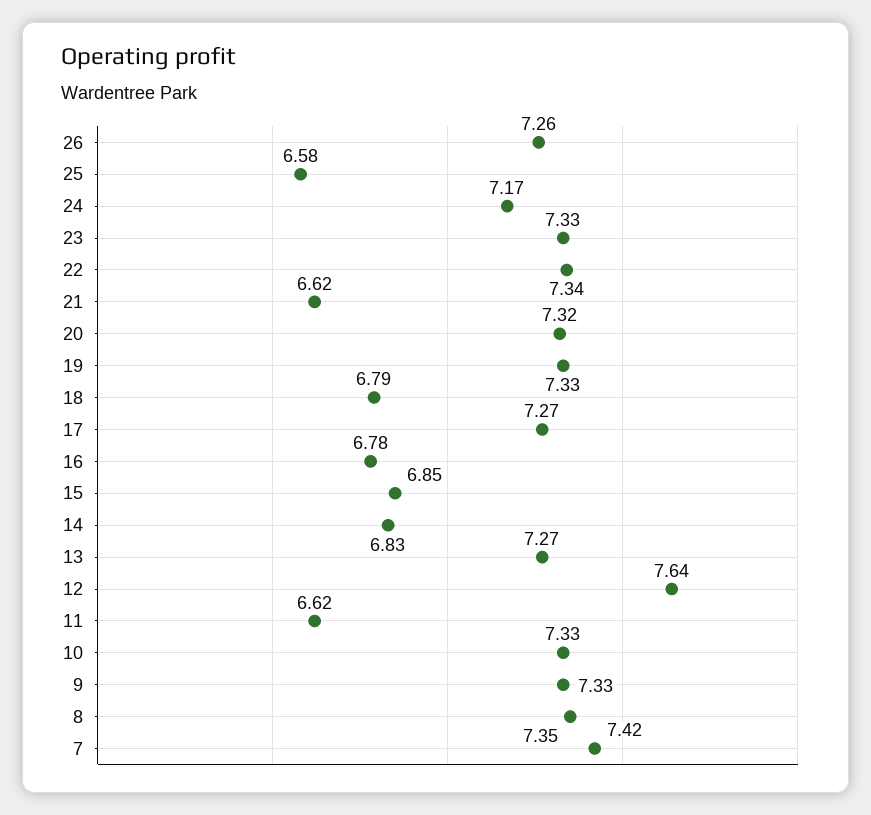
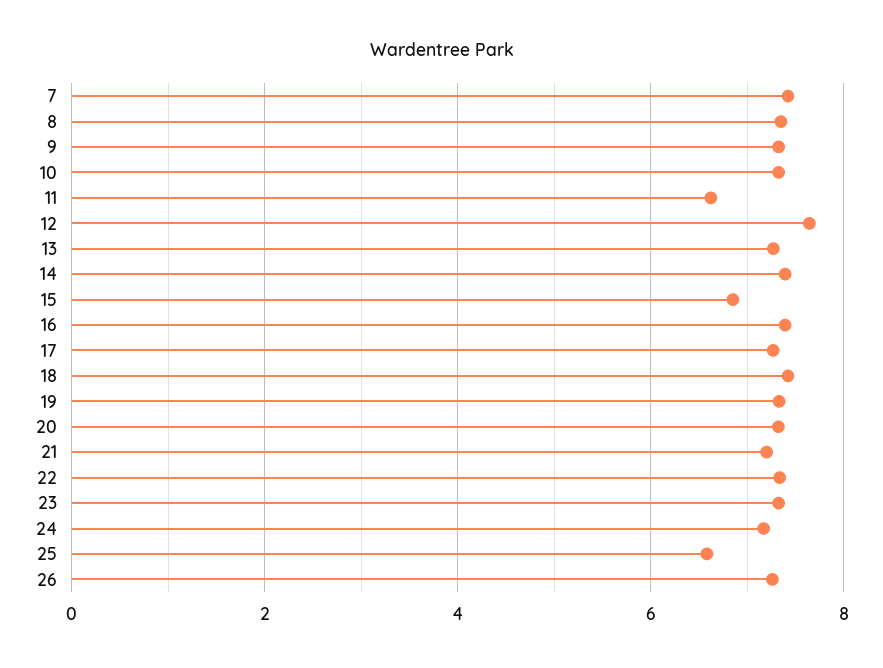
  {
    "26": 7.26,
    "25": 6.58,
    "24": 7.17,
    "23": 7.33,
    "22": 7.34,
-   "21": 6.62,
+   "21": 7.2,
    "20": 7.32,
    "19": 7.33,
-   "18": 6.79,
+   "18": 7.4,
    "17": 7.27,
-   "16": 6.78,
+   "16": 7.4,
    "15": 6.85,
-   "14": 6.83,
+   "14": 7.4,
    "13": 7.27,
    "12": 7.64,
    "11": 6.62,
    "10": 7.33,
    "9": 7.33,
    "8": 7.35,
    "7": 7.42
  }

